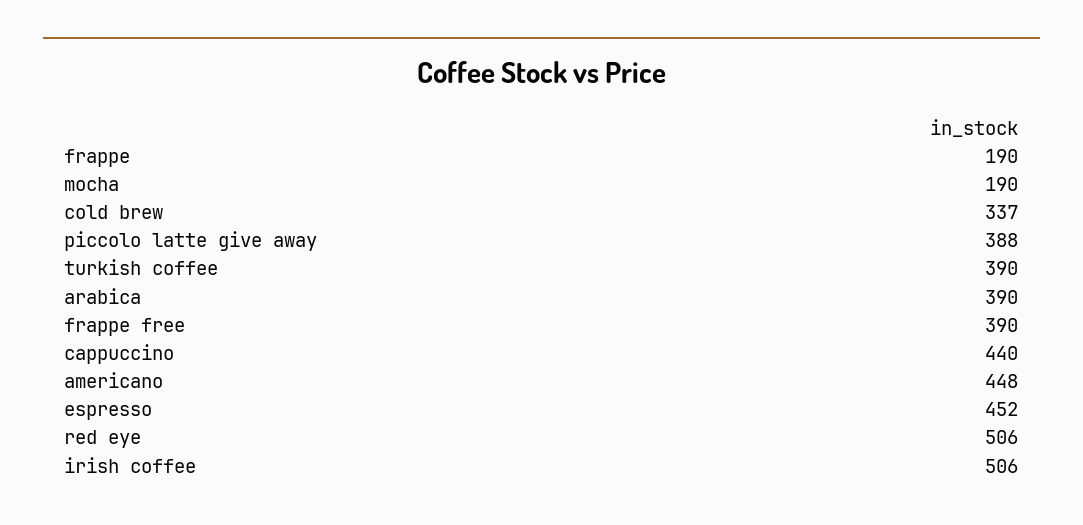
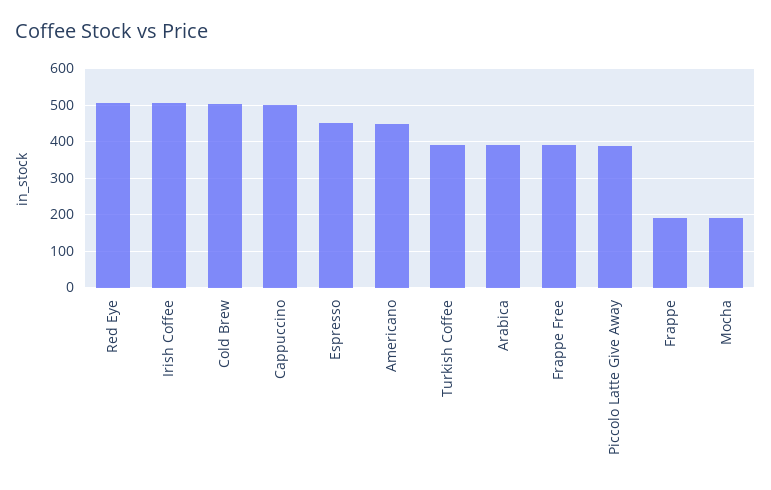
  {
    "frappe": 190,
    "mocha": 190,
-   "cold brew": 337,
+   "cold brew": 500,
    "piccolo latte give away": 388,
    "turkish coffee": 390,
    "arabica": 390,
    "frappe free": 390,
-   "cappuccino": 440,
+   "cappuccino": 500,
    "americano": 448,
    "espresso": 452,
    "red eye": 506,
    "irish coffee": 506
  }

